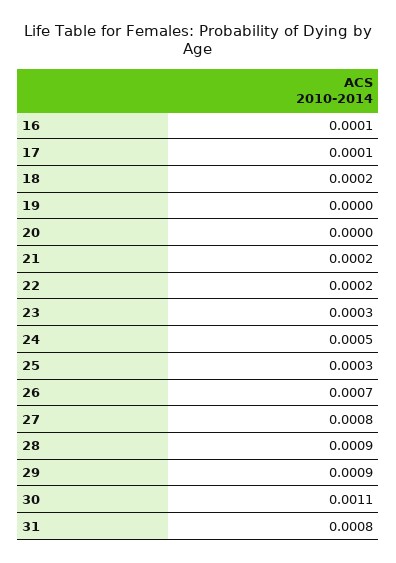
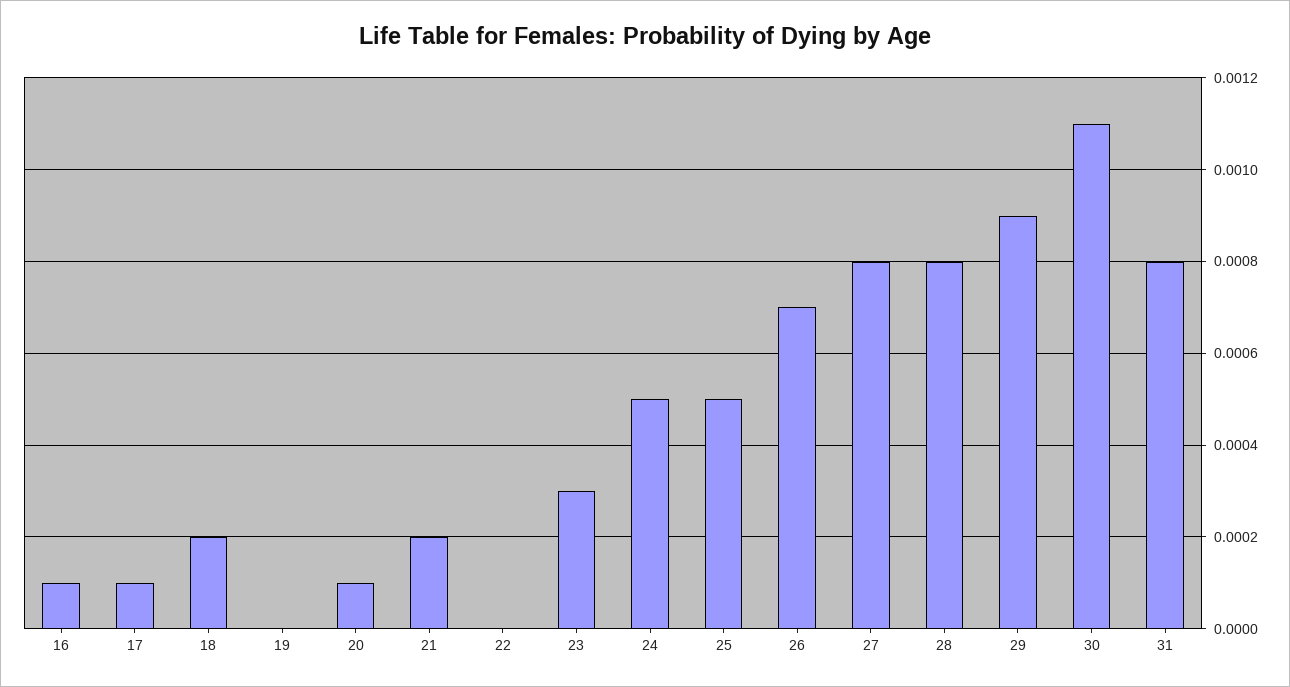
  {
    "16": 0.0001,
    "17": 0.0001,
    "18": 0.0002,
    "19": 0,
-   "20": 0,
+   "20": 0.0001,
    "21": 0.0002,
-   "22": 0.0002,
+   "22": 0,
    "23": 0.0003,
    "24": 0.0005,
-   "25": 0.0003,
+   "25": 0.0005,
    "26": 0.0007,
    "27": 0.0008,
-   "28": 0.0009,
+   "28": 0.0008,
    "29": 0.0009,
    "30": 0.0011,
    "31": 0.0008
  }

